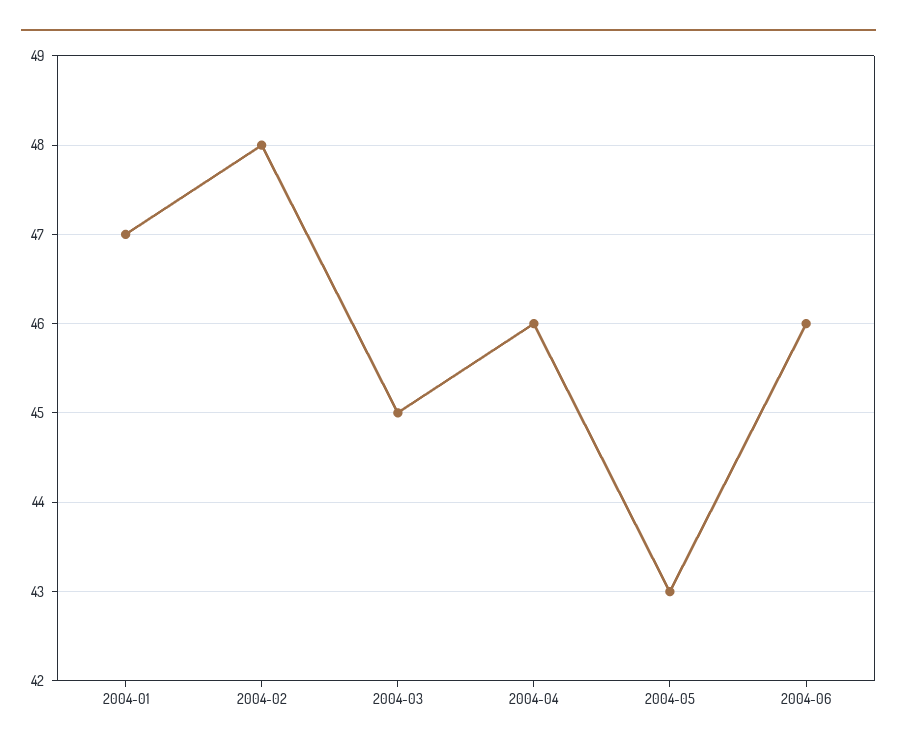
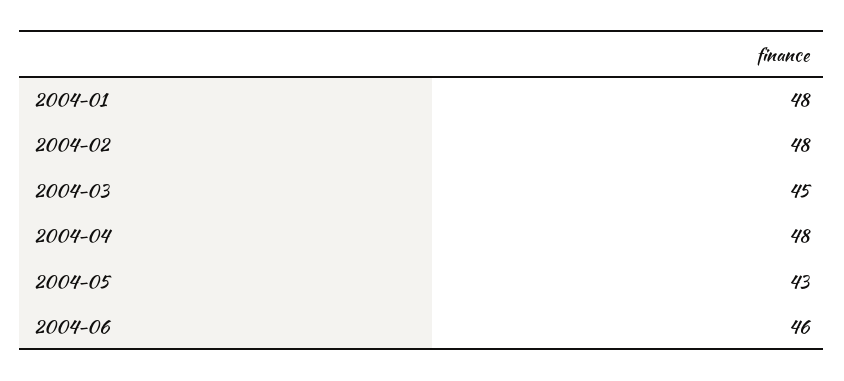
  {
-   "2004-01": 47,
+   "2004-01": 48,
    "2004-02": 48,
    "2004-03": 45,
-   "2004-04": 46,
+   "2004-04": 48,
    "2004-05": 43,
    "2004-06": 46
  }

